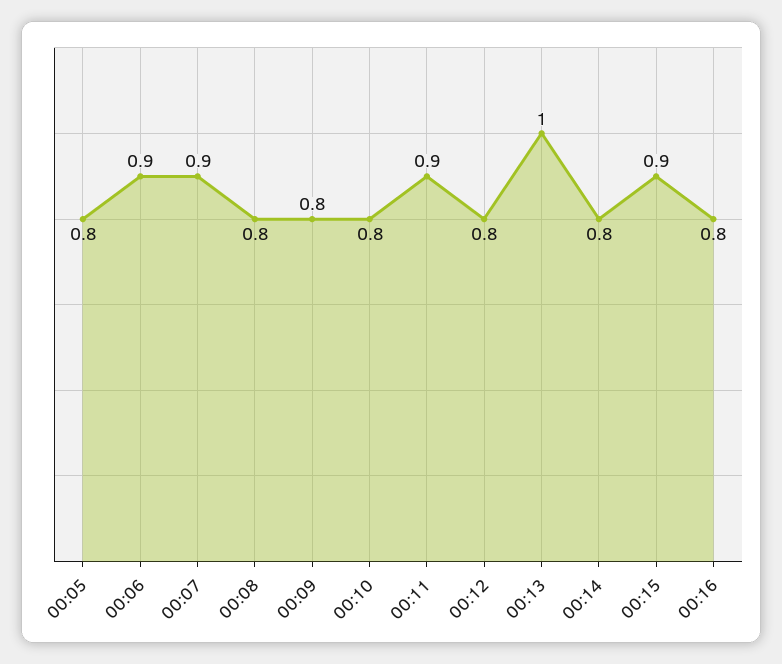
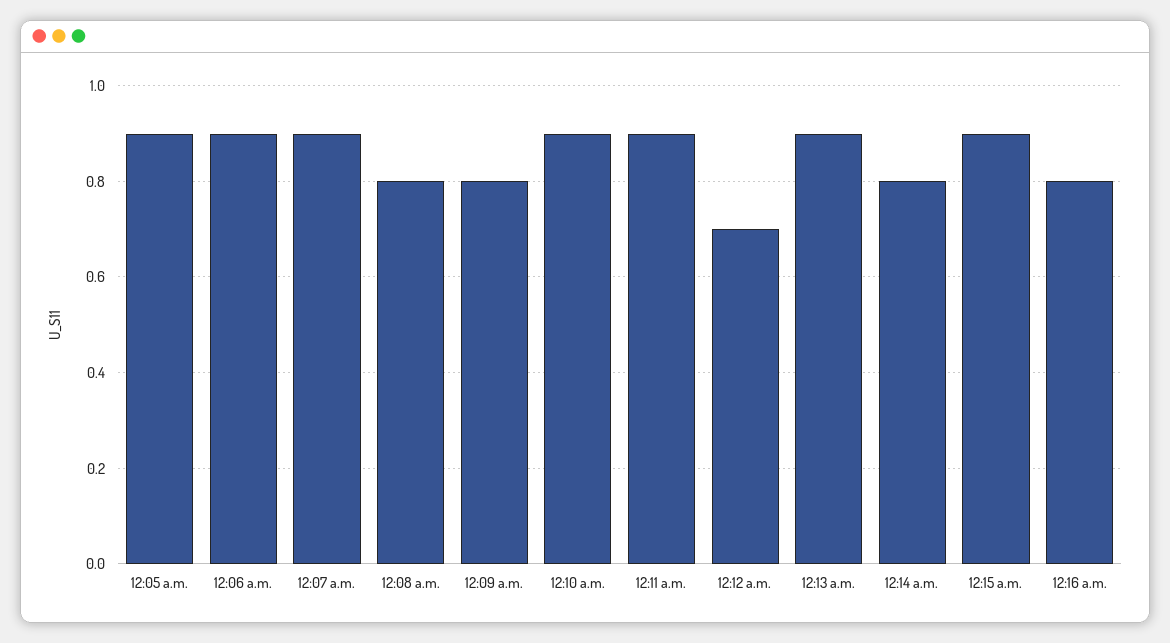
  {
-   "00:05": 0.8,
+   "00:05": 0.9,
    "00:06": 0.9,
    "00:07": 0.9,
    "00:08": 0.8,
    "00:09": 0.8,
-   "00:10": 0.8,
+   "00:10": 0.9,
    "00:11": 0.9,
-   "00:12": 0.8,
+   "00:12": 0.7,
-   "00:13": 1,
+   "00:13": 0.9,
    "00:14": 0.8,
    "00:15": 0.9,
    "00:16": 0.8
  }

